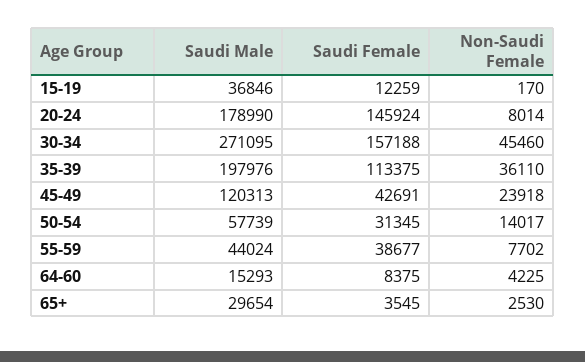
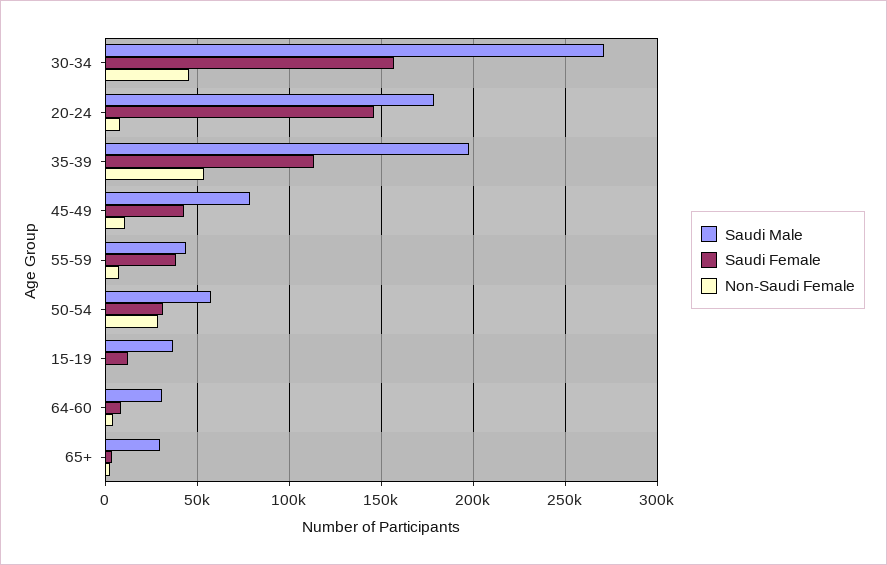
  {
    "Saudi Male": {
      "15-19": 36846,
      "20-24": 178990,
      "30-34": 271095,
      "35-39": 197976,
-     "45-49": 120313,
+     "45-49": 80000,
      "50-54": 57739,
      "55-59": 44024,
-     "64-60": 15293,
+     "64-60": 30000,
      "65+": 29654
    },
    "Saudi Female": {
      "15-19": 12259,
      "20-24": 145924,
      "30-34": 157188,
      "35-39": 113375,
      "45-49": 42691,
      "50-54": 31345,
      "55-59": 38677,
      "64-60": 8375,
      "65+": 3545
    },
    "Non-Saudi Female": {
      "15-19": 170,
      "20-24": 8014,
      "30-34": 45460,
-     "35-39": 36110,
+     "35-39": 55000,
-     "45-49": 23918,
+     "45-49": 10000,
-     "50-54": 14017,
+     "50-54": 30000,
      "55-59": 7702,
      "64-60": 4225,
      "65+": 2530
    }
  }

